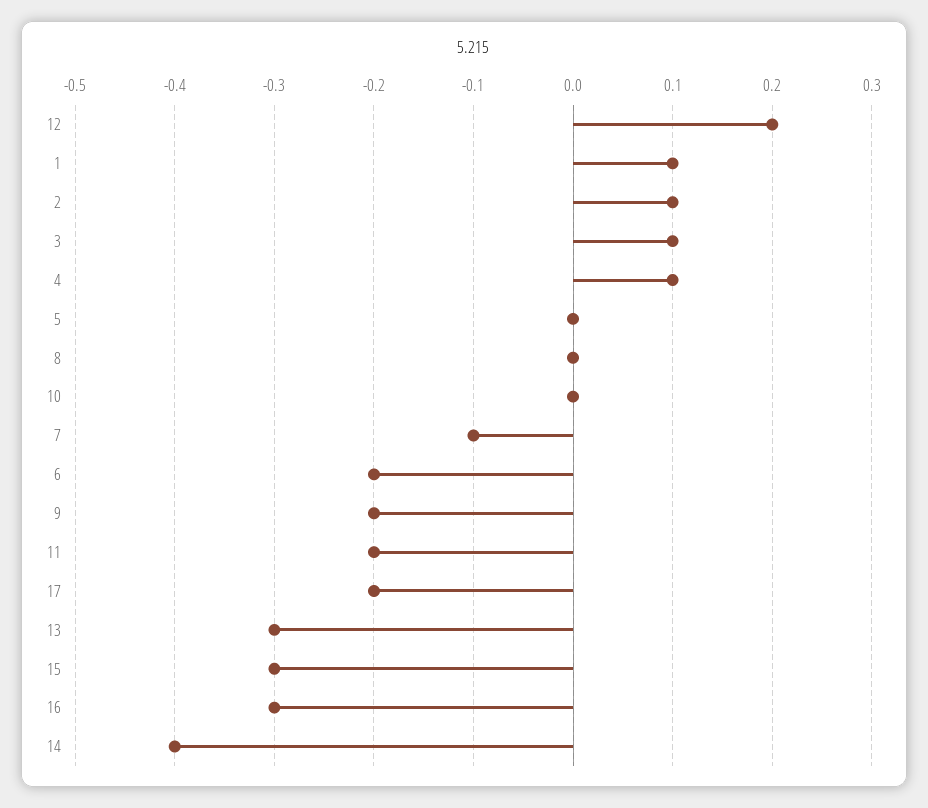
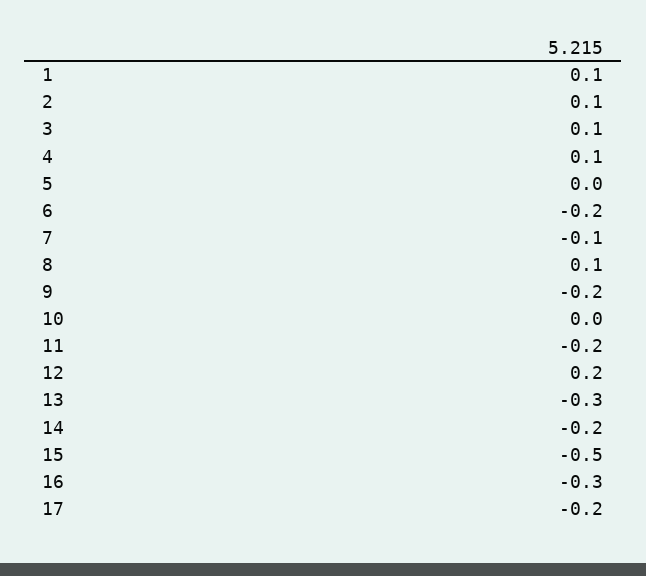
  {
    "12": 0.2,
    "1": 0.1,
    "2": 0.1,
    "3": 0.1,
    "4": 0.1,
    "5": 0,
-   "8": 0,
+   "8": 0.1,
    "10": 0,
    "7": -0.1,
    "6": -0.2,
    "9": -0.2,
    "11": -0.2,
    "17": -0.2,
    "13": -0.3,
-   "15": -0.3,
+   "15": -0.5,
    "16": -0.3,
-   "14": -0.4
+   "14": -0.2
  }

